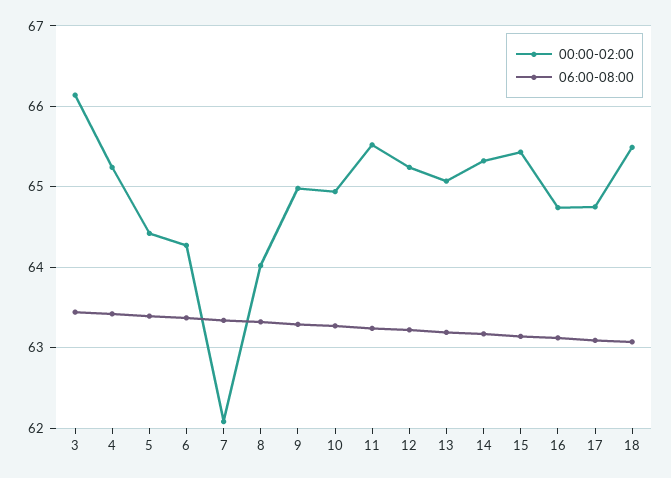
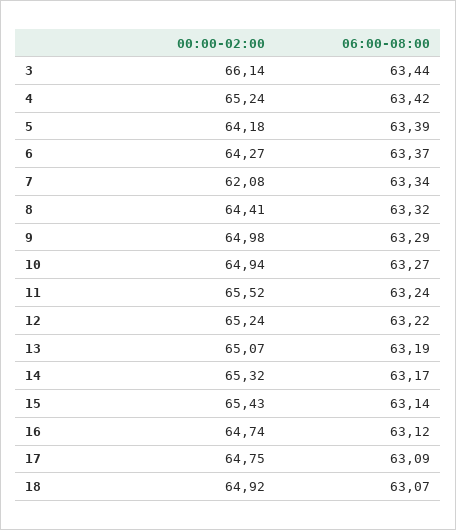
  {
    "00:00-02:00": {
      "3": 66.14,
      "4": 65.24,
-     "5": 64.4,
+     "5": 64.18,
      "6": 64.27,
      "7": 62.08,
-     "8": 64,
+     "8": 64.41,
      "9": 64.98,
      "10": 64.94,
      "11": 65.52,
      "12": 65.24,
      "13": 65.07,
      "14": 65.32,
      "15": 65.43,
      "16": 64.74,
      "17": 64.75,
-     "18": 65.5
+     "18": 64.92
    },
    "06:00-08:00": {
      "3": 63.44,
      "4": 63.42,
      "5": 63.39,
      "6": 63.37,
      "7": 63.34,
      "8": 63.32,
      "9": 63.29,
      "10": 63.27,
      "11": 63.24,
      "12": 63.22,
      "13": 63.19,
      "14": 63.17,
      "15": 63.14,
      "16": 63.12,
      "17": 63.09,
      "18": 63.07
    }
  }

